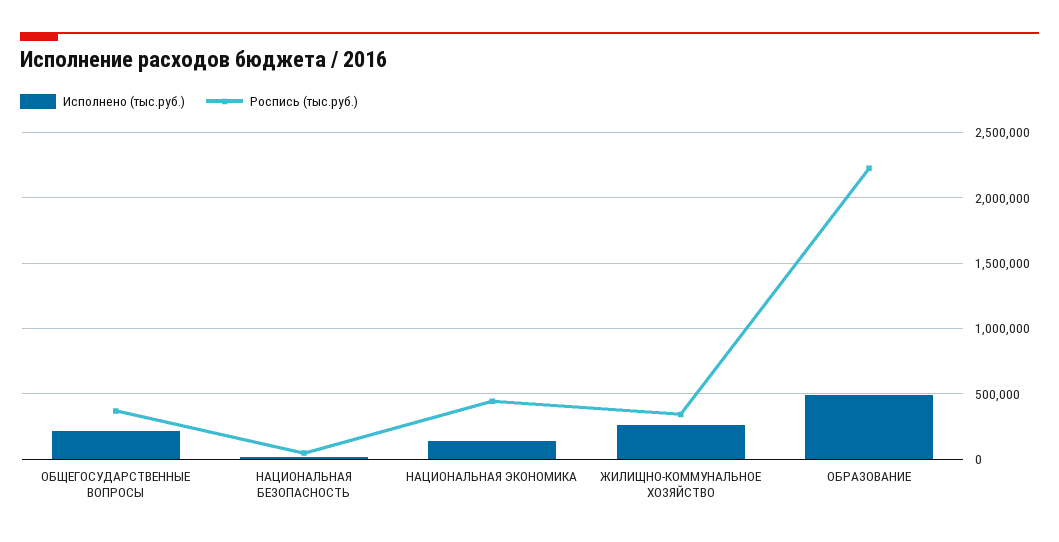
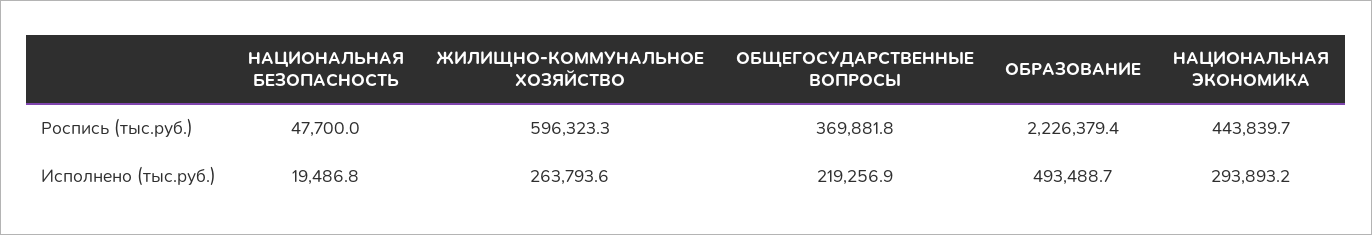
  {
    "Исполнено (тыс.руб.)": {
      "ОБЩЕГОСУДАРСТВЕННЫЕ ВОПРОСЫ": 219256.9,
      "НАЦИОНАЛЬНАЯ БЕЗОПАСНОСТЬ": 19486.8,
-     "НАЦИОНАЛЬНАЯ ЭКОНОМИКА": 150000,
+     "НАЦИОНАЛЬНАЯ ЭКОНОМИКА": 293893.2,
      "ЖИЛИЩНО-КОММУНАЛЬНОЕ ХОЗЯЙСТВО": 263793.6,
      "ОБРАЗОВАНИЕ": 493488.7
    },
    "Роспись (тыс.руб.)": {
      "ОБЩЕГОСУДАРСТВЕННЫЕ ВОПРОСЫ": 369881.8,
      "НАЦИОНАЛЬНАЯ БЕЗОПАСНОСТЬ": 47700,
      "НАЦИОНАЛЬНАЯ ЭКОНОМИКА": 443839.7,
-     "ЖИЛИЩНО-КОММУНАЛЬНОЕ ХОЗЯЙСТВО": 350000,
+     "ЖИЛИЩНО-КОММУНАЛЬНОЕ ХОЗЯЙСТВО": 596323.3,
      "ОБРАЗОВАНИЕ": 2226379.4
    }
  }

